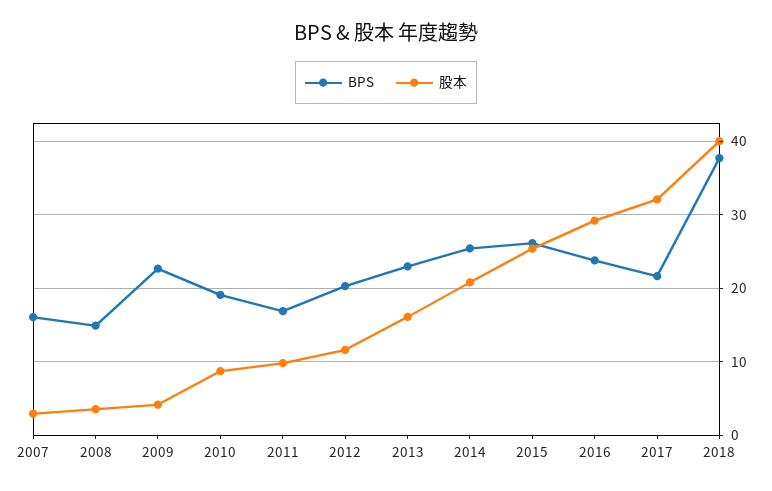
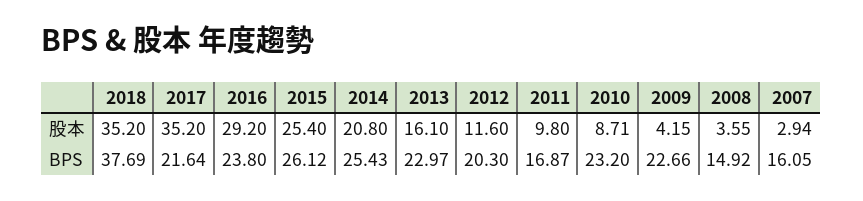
  {
    "BPS": {
      "2007": 16.05,
      "2008": 14.92,
      "2009": 22.66,
-     "2010": 19,
+     "2010": 23.2,
      "2011": 16.87,
      "2012": 20.3,
      "2013": 22.97,
      "2014": 25.43,
      "2015": 26.12,
      "2016": 23.8,
      "2017": 21.64,
      "2018": 37.69
    },
    "股本": {
      "2007": 2.94,
      "2008": 3.55,
      "2009": 4.15,
      "2010": 8.71,
      "2011": 9.8,
      "2012": 11.6,
      "2013": 16.1,
      "2014": 20.8,
      "2015": 25.4,
      "2016": 29.2,
-     "2017": 32,
+     "2017": 35.2,
-     "2018": 40
+     "2018": 35.2
    }
  }

